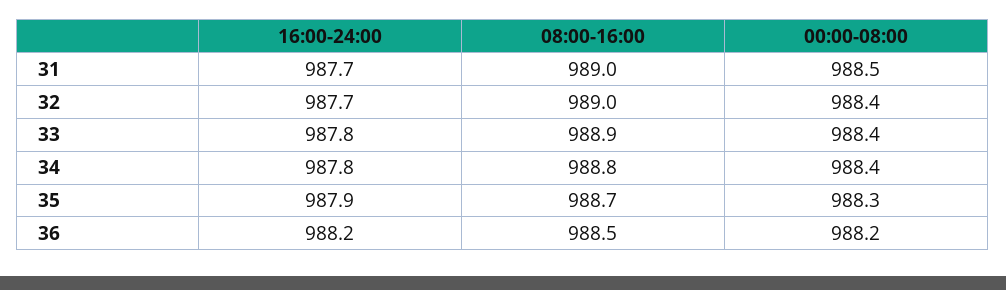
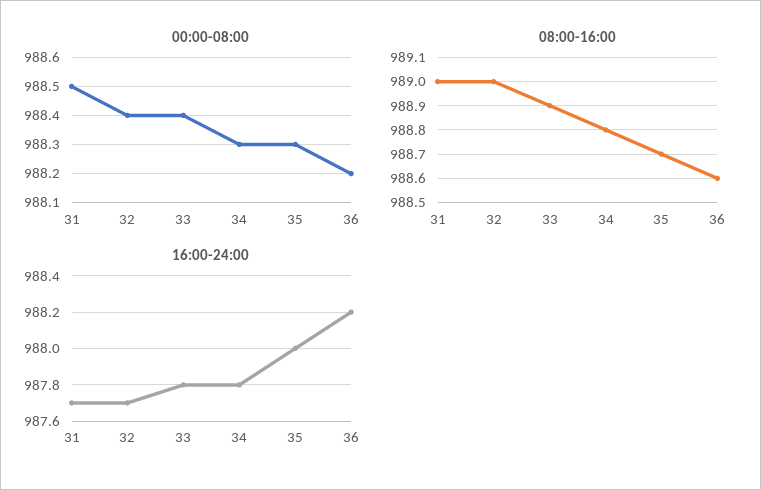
  {
    "16:00-24:00": {
      "31": 987.7,
      "32": 987.7,
      "33": 987.8,
      "34": 987.8,
-     "35": 987.9,
+     "35": 988,
      "36": 988.2
    },
    "08:00-16:00": {
      "31": 989,
      "32": 989,
      "33": 988.9,
      "34": 988.8,
      "35": 988.7,
-     "36": 988.5
+     "36": 988.6
    },
    "00:00-08:00": {
      "31": 988.5,
      "32": 988.4,
      "33": 988.4,
-     "34": 988.4,
+     "34": 988.3,
      "35": 988.3,
      "36": 988.2
    }
  }

